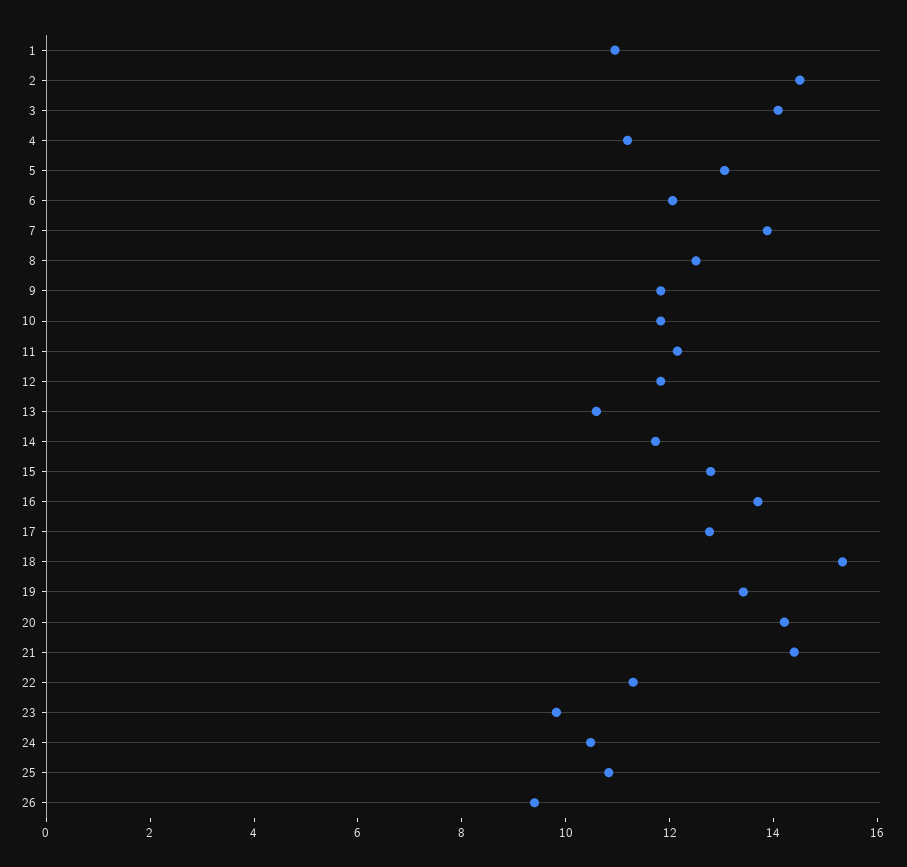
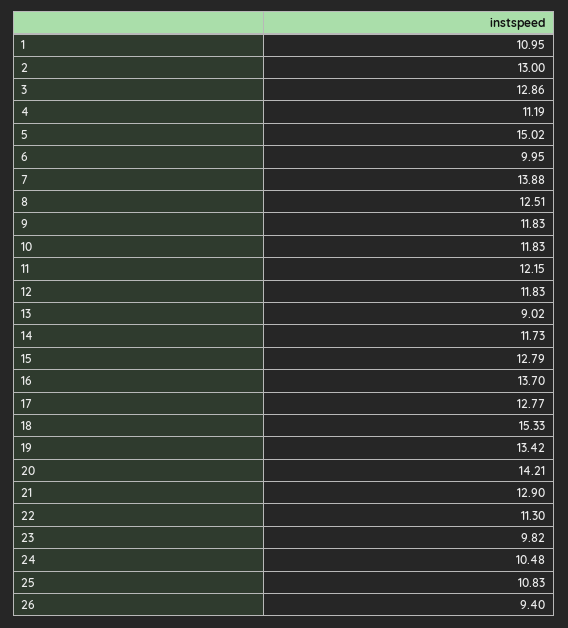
  {
    "1": 10.95,
-   "2": 14.5,
+   "2": 13,
-   "3": 14,
+   "3": 12.86,
    "4": 11.19,
-   "5": 13,
+   "5": 15.02,
-   "6": 12,
+   "6": 9.95,
    "7": 13.88,
    "8": 12.51,
    "9": 11.83,
    "10": 11.83,
    "11": 12.15,
    "12": 11.83,
-   "13": 10.5,
+   "13": 9.02,
    "14": 11.73,
    "15": 12.79,
    "16": 13.7,
    "17": 12.77,
    "18": 15.33,
    "19": 13.42,
    "20": 14.21,
-   "21": 14.5,
+   "21": 12.9,
    "22": 11.3,
    "23": 9.82,
    "24": 10.48,
    "25": 10.83,
    "26": 9.4
  }

